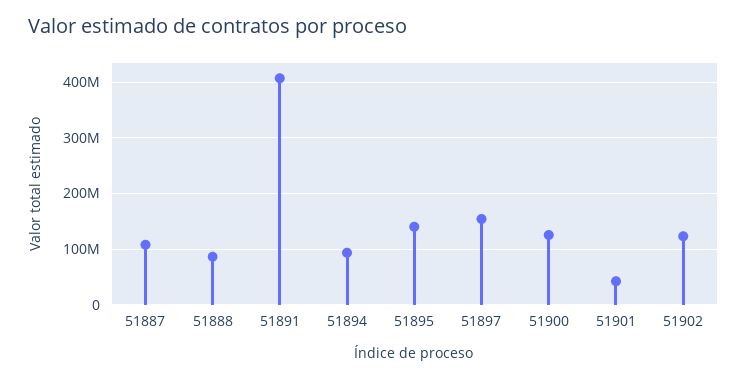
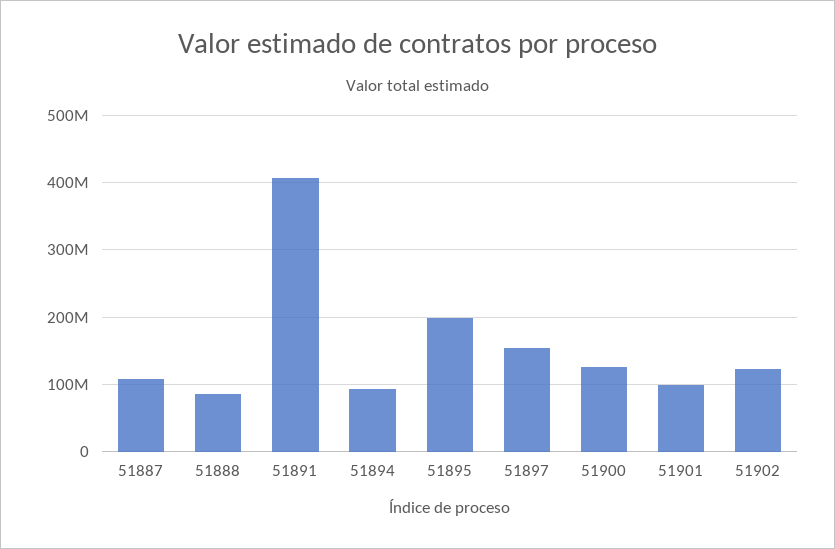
  {
    "51887": 110000000,
    "51888": 90000000,
    "51891": 410000000,
    "51894": 90000000,
-   "51895": 140000000,
+   "51895": 200000000,
    "51897": 150000000,
    "51900": 130000000,
-   "51901": 40000000,
+   "51901": 100000000,
    "51902": 120000000
  }

